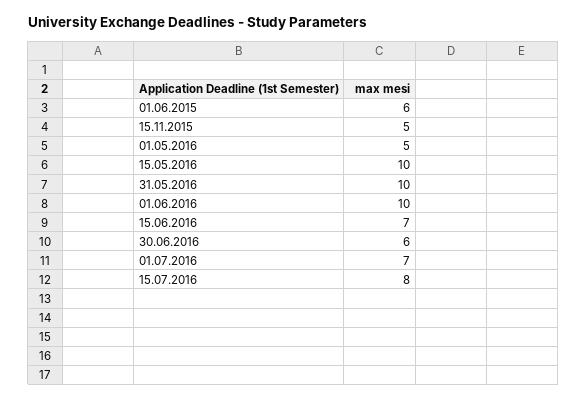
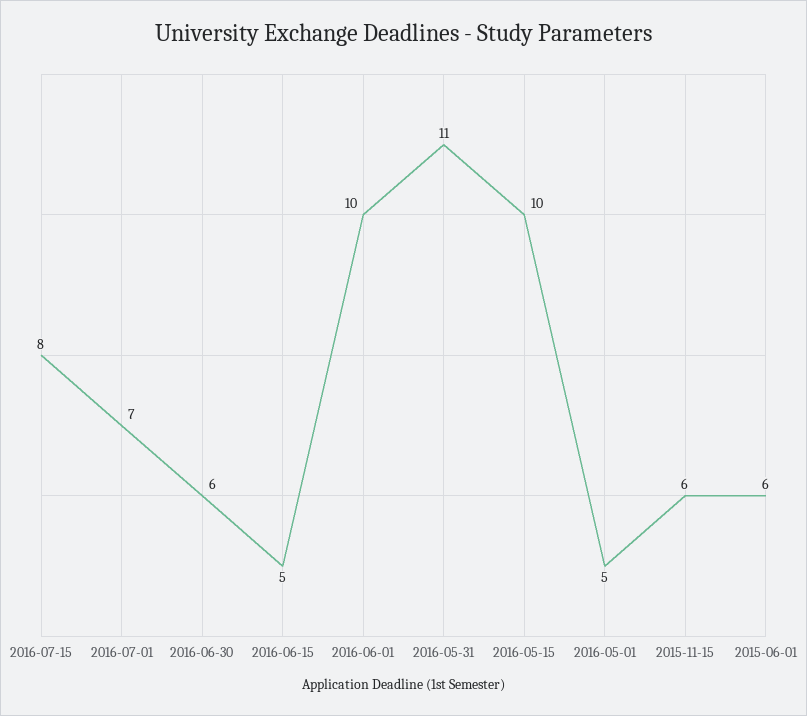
  {
    "01.06.2015": 6,
-   "15.11.2015": 5,
+   "15.11.2015": 6,
    "01.05.2016": 5,
    "15.05.2016": 10,
-   "31.05.2016": 10,
+   "31.05.2016": 11,
    "01.06.2016": 10,
-   "15.06.2016": 7,
+   "15.06.2016": 5,
    "30.06.2016": 6,
    "01.07.2016": 7,
    "15.07.2016": 8
  }

